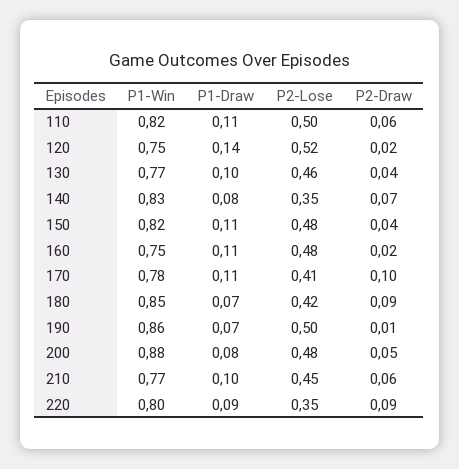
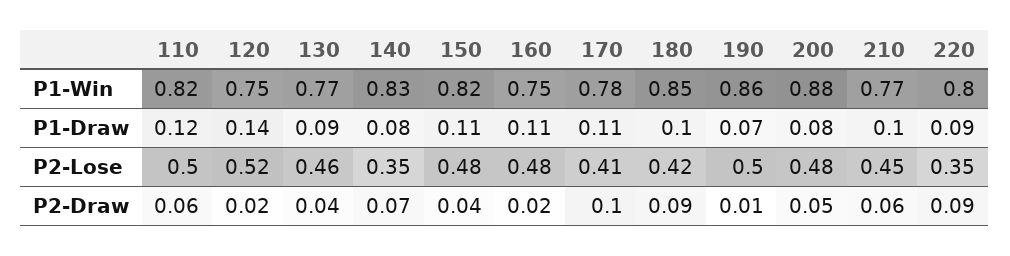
  {
    "P1-Win": {
      "110": 0.82,
      "120": 0.75,
      "130": 0.77,
      "140": 0.83,
      "150": 0.82,
      "160": 0.75,
      "170": 0.78,
      "180": 0.85,
      "190": 0.86,
      "200": 0.88,
      "210": 0.77,
      "220": 0.8
    },
    "P1-Draw": {
-     "110": 0.11,
+     "110": 0.12,
      "120": 0.14,
-     "130": 0.1,
+     "130": 0.09,
      "140": 0.08,
      "150": 0.11,
      "160": 0.11,
      "170": 0.11,
-     "180": 0.07,
+     "180": 0.1,
      "190": 0.07,
      "200": 0.08,
      "210": 0.1,
      "220": 0.09
    },
    "P2-Lose": {
      "110": 0.5,
      "120": 0.52,
      "130": 0.46,
      "140": 0.35,
      "150": 0.48,
      "160": 0.48,
      "170": 0.41,
      "180": 0.42,
      "190": 0.5,
      "200": 0.48,
      "210": 0.45,
      "220": 0.35
    },
    "P2-Draw": {
      "110": 0.06,
      "120": 0.02,
      "130": 0.04,
      "140": 0.07,
      "150": 0.04,
      "160": 0.02,
      "170": 0.1,
      "180": 0.09,
      "190": 0.01,
      "200": 0.05,
      "210": 0.06,
      "220": 0.09
    }
  }

